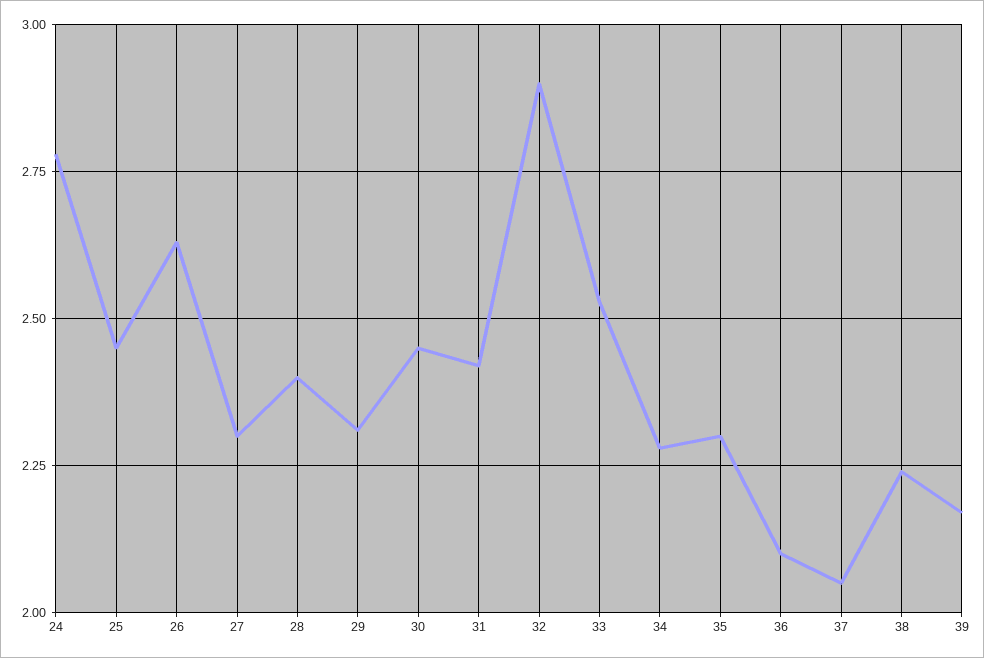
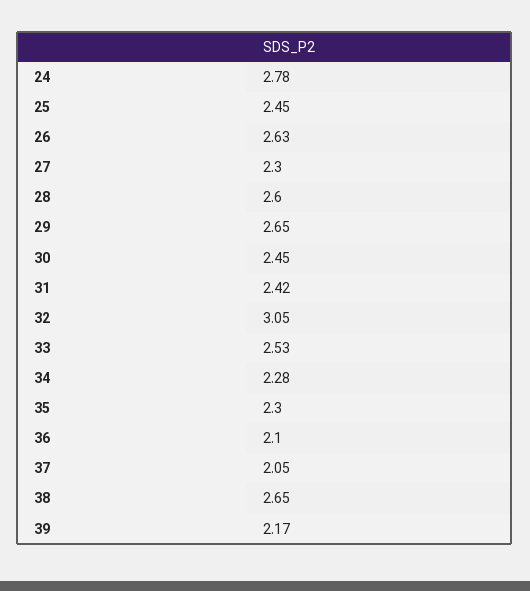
  {
    "24": 2.78,
    "25": 2.45,
    "26": 2.63,
    "27": 2.3,
-   "28": 2.4,
+   "28": 2.6,
-   "29": 2.3,
+   "29": 2.65,
    "30": 2.45,
    "31": 2.42,
-   "32": 2.9,
+   "32": 3.05,
    "33": 2.53,
    "34": 2.28,
    "35": 2.3,
    "36": 2.1,
    "37": 2.05,
-   "38": 2.25,
+   "38": 2.65,
    "39": 2.17
  }

